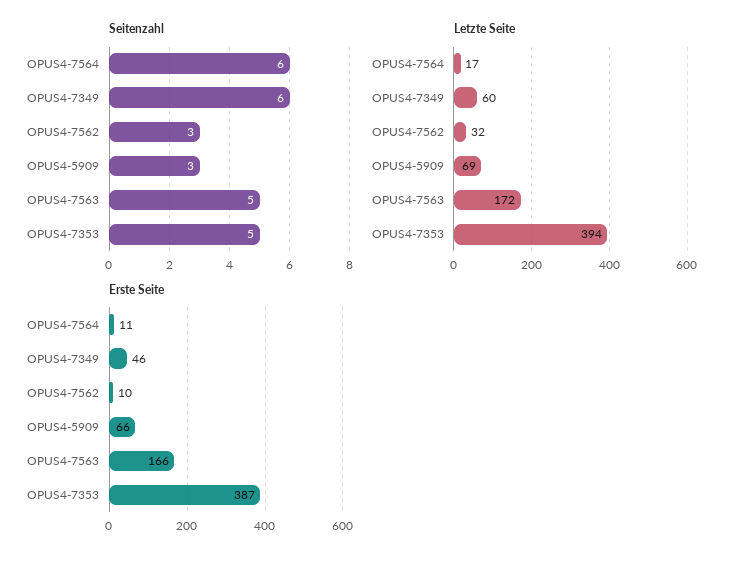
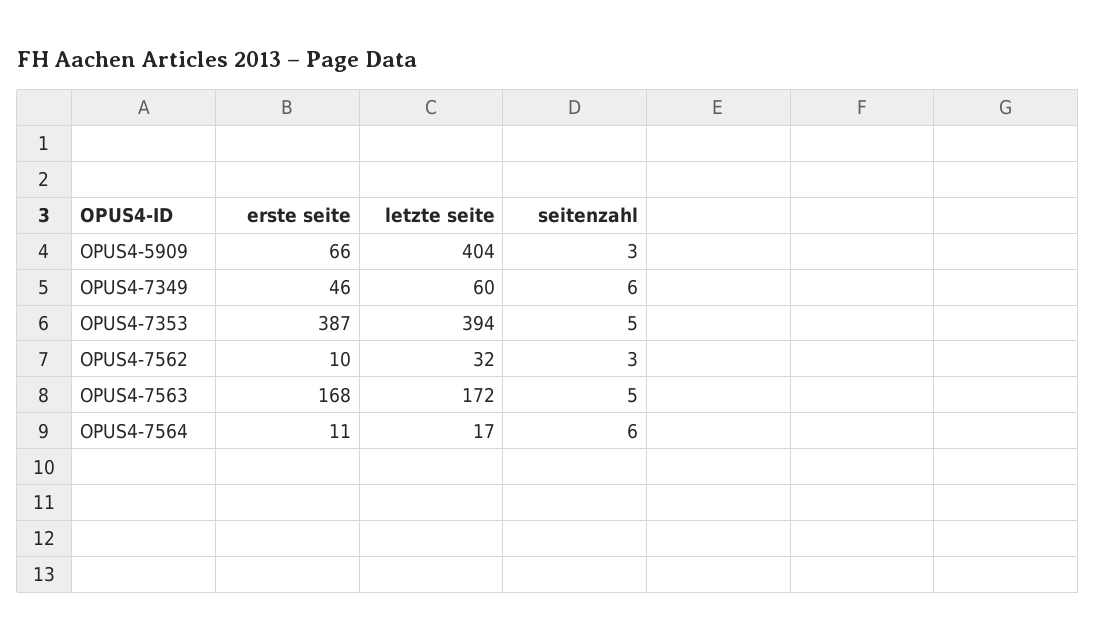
  {
    "Seitenzahl": {
      "OPUS4-7564": 6,
      "OPUS4-7349": 6,
      "OPUS4-7562": 3,
      "OPUS4-5909": 3,
      "OPUS4-7563": 5,
      "OPUS4-7353": 5
    },
    "Letzte Seite": {
      "OPUS4-7564": 17,
      "OPUS4-7349": 60,
      "OPUS4-7562": 32,
-     "OPUS4-5909": 69,
+     "OPUS4-5909": 404,
      "OPUS4-7563": 172,
      "OPUS4-7353": 394
    },
    "Erste Seite": {
      "OPUS4-7564": 11,
      "OPUS4-7349": 46,
      "OPUS4-7562": 10,
      "OPUS4-5909": 66,
-     "OPUS4-7563": 166,
+     "OPUS4-7563": 168,
      "OPUS4-7353": 387
    }
  }

